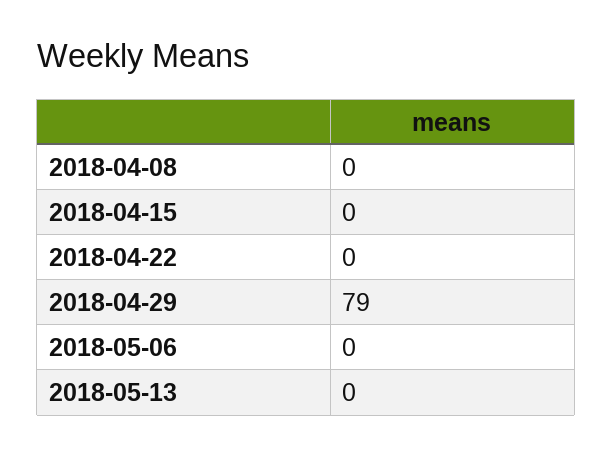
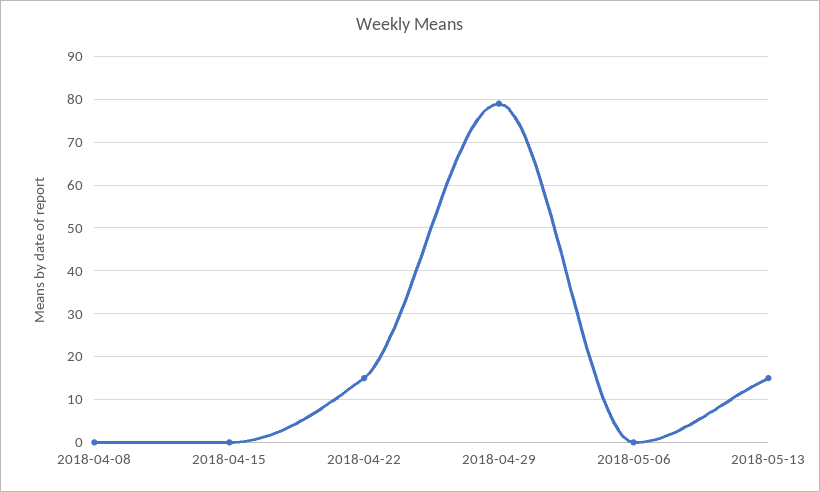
  {
    "2018-04-08": 0,
    "2018-04-15": 0,
-   "2018-04-22": 0,
+   "2018-04-22": 15,
    "2018-04-29": 79,
    "2018-05-06": 0,
-   "2018-05-13": 0
+   "2018-05-13": 15
  }

